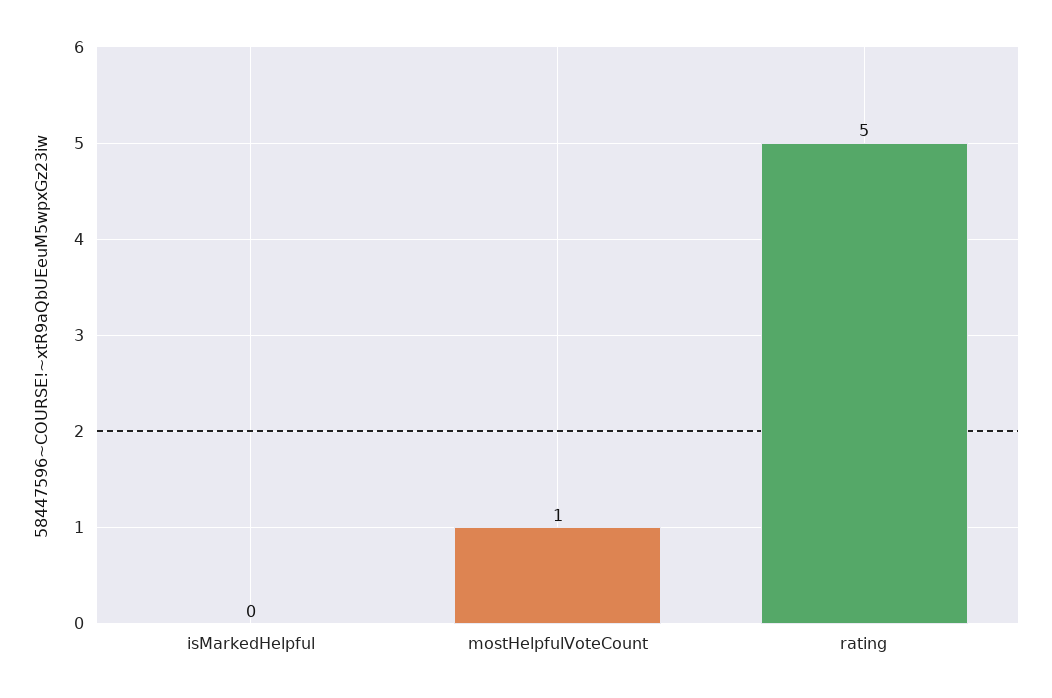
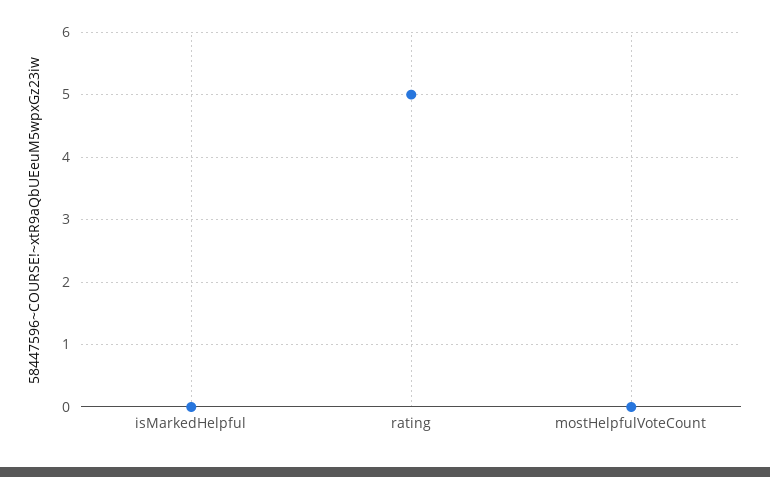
  {
    "isMarkedHelpful": 0,
-   "mostHelpfulVoteCount": 1,
+   "mostHelpfulVoteCount": 0,
    "rating": 5
  }

